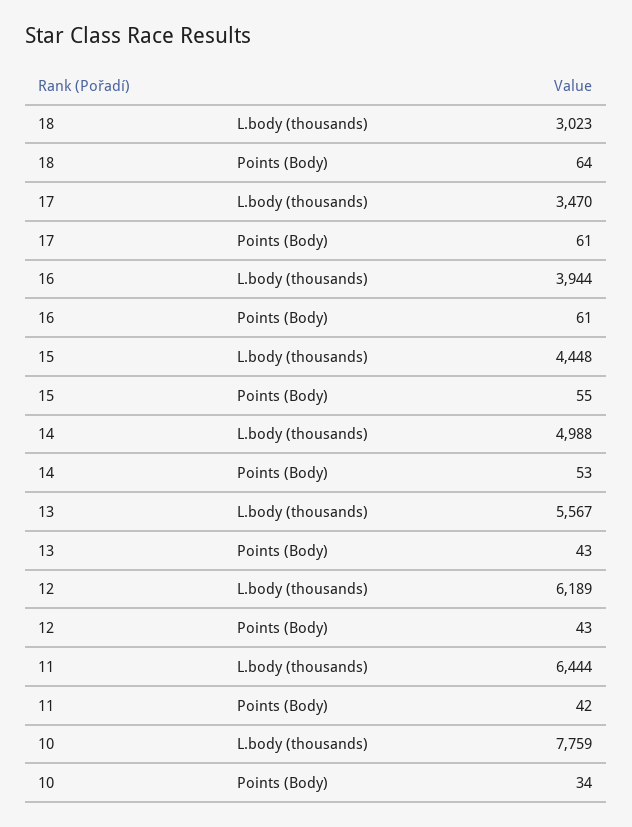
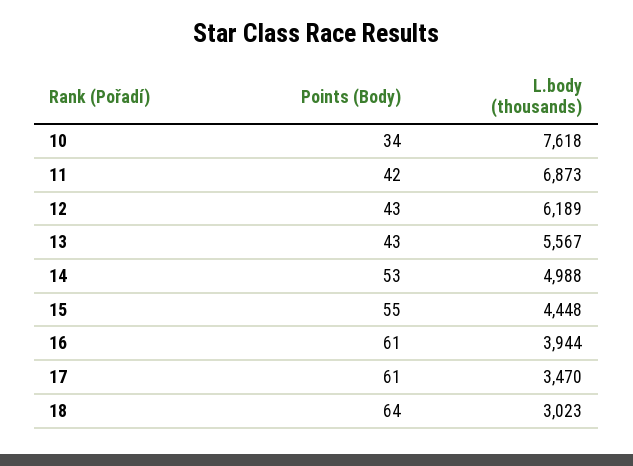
  {
    "18": {
      "L.body (thousands)": 3023,
      "Points (Body)": 64
    },
    "17": {
      "L.body (thousands)": 3470,
      "Points (Body)": 61
    },
    "16": {
      "L.body (thousands)": 3944,
      "Points (Body)": 61
    },
    "15": {
      "L.body (thousands)": 4448,
      "Points (Body)": 55
    },
    "14": {
      "L.body (thousands)": 4988,
      "Points (Body)": 53
    },
    "13": {
      "L.body (thousands)": 5567,
      "Points (Body)": 43
    },
    "12": {
      "L.body (thousands)": 6189,
      "Points (Body)": 43
    },
    "11": {
-     "L.body (thousands)": 6444,
+     "L.body (thousands)": 6873,
      "Points (Body)": 42
    },
    "10": {
-     "L.body (thousands)": 7759,
+     "L.body (thousands)": 7618,
      "Points (Body)": 34
    }
  }

